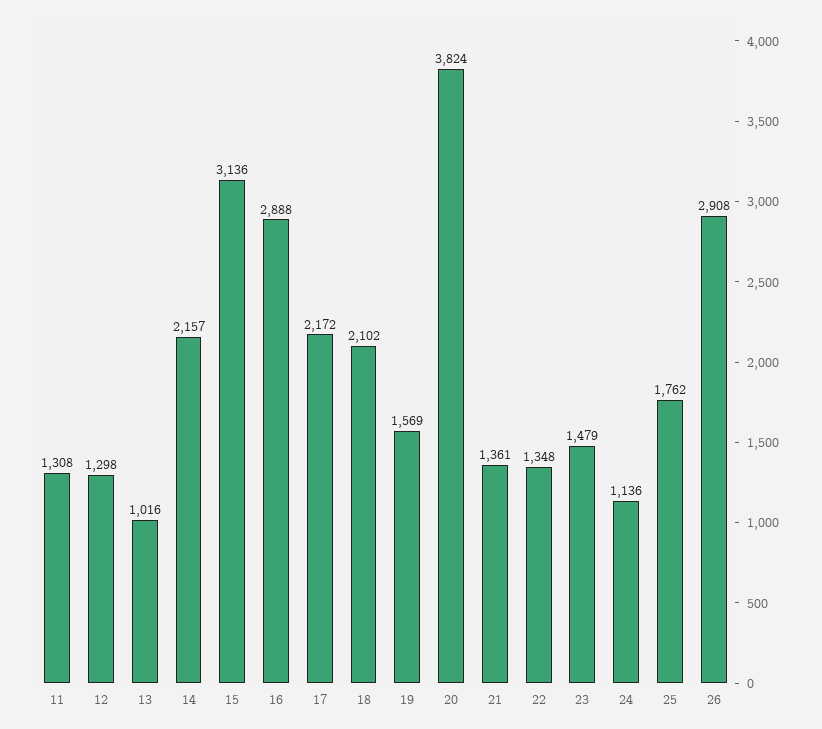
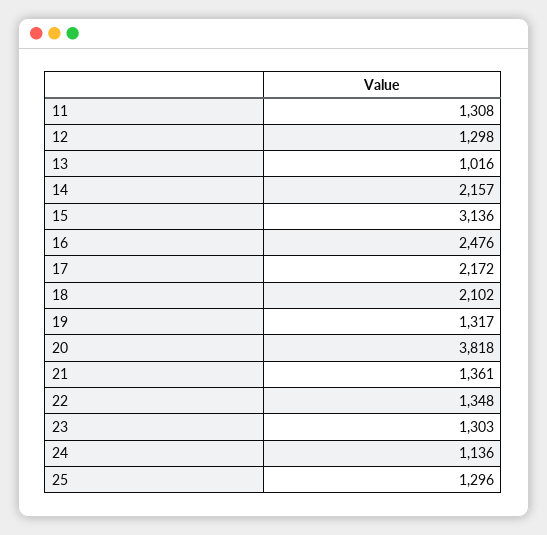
  {
    "11": 1308,
    "12": 1298,
    "13": 1016,
    "14": 2157,
    "15": 3136,
-   "16": 2888,
+   "16": 2476,
    "17": 2172,
    "18": 2102,
-   "19": 1569,
+   "19": 1317,
-   "20": 3824,
+   "20": 3818,
    "21": 1361,
    "22": 1348,
-   "23": 1479,
+   "23": 1303,
    "24": 1136,
-   "25": 1762,
+   "25": 1296
-   "26": 2908
  }

